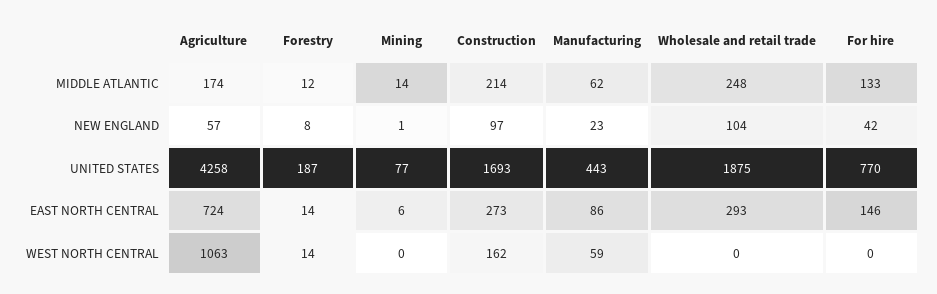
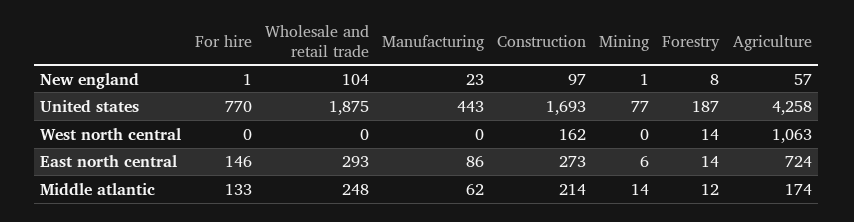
  {
    "Agriculture": {
      "MIDDLE ATLANTIC": 174,
      "NEW ENGLAND": 57,
      "UNITED STATES": 4258,
      "EAST NORTH CENTRAL": 724,
      "WEST NORTH CENTRAL": 1063
    },
    "Forestry": {
      "MIDDLE ATLANTIC": 12,
      "NEW ENGLAND": 8,
      "UNITED STATES": 187,
      "EAST NORTH CENTRAL": 14,
      "WEST NORTH CENTRAL": 14
    },
    "Mining": {
      "MIDDLE ATLANTIC": 14,
      "NEW ENGLAND": 1,
      "UNITED STATES": 77,
      "EAST NORTH CENTRAL": 6,
      "WEST NORTH CENTRAL": 0
    },
    "Construction": {
      "MIDDLE ATLANTIC": 214,
      "NEW ENGLAND": 97,
      "UNITED STATES": 1693,
      "EAST NORTH CENTRAL": 273,
      "WEST NORTH CENTRAL": 162
    },
    "Manufacturing": {
      "MIDDLE ATLANTIC": 62,
      "NEW ENGLAND": 23,
      "UNITED STATES": 443,
      "EAST NORTH CENTRAL": 86,
-     "WEST NORTH CENTRAL": 59
+     "WEST NORTH CENTRAL": 0
    },
    "Wholesale and retail trade": {
      "MIDDLE ATLANTIC": 248,
      "NEW ENGLAND": 104,
      "UNITED STATES": 1875,
      "EAST NORTH CENTRAL": 293,
      "WEST NORTH CENTRAL": 0
    },
    "For hire": {
      "MIDDLE ATLANTIC": 133,
-     "NEW ENGLAND": 42,
+     "NEW ENGLAND": 1,
      "UNITED STATES": 770,
      "EAST NORTH CENTRAL": 146,
      "WEST NORTH CENTRAL": 0
    }
  }

